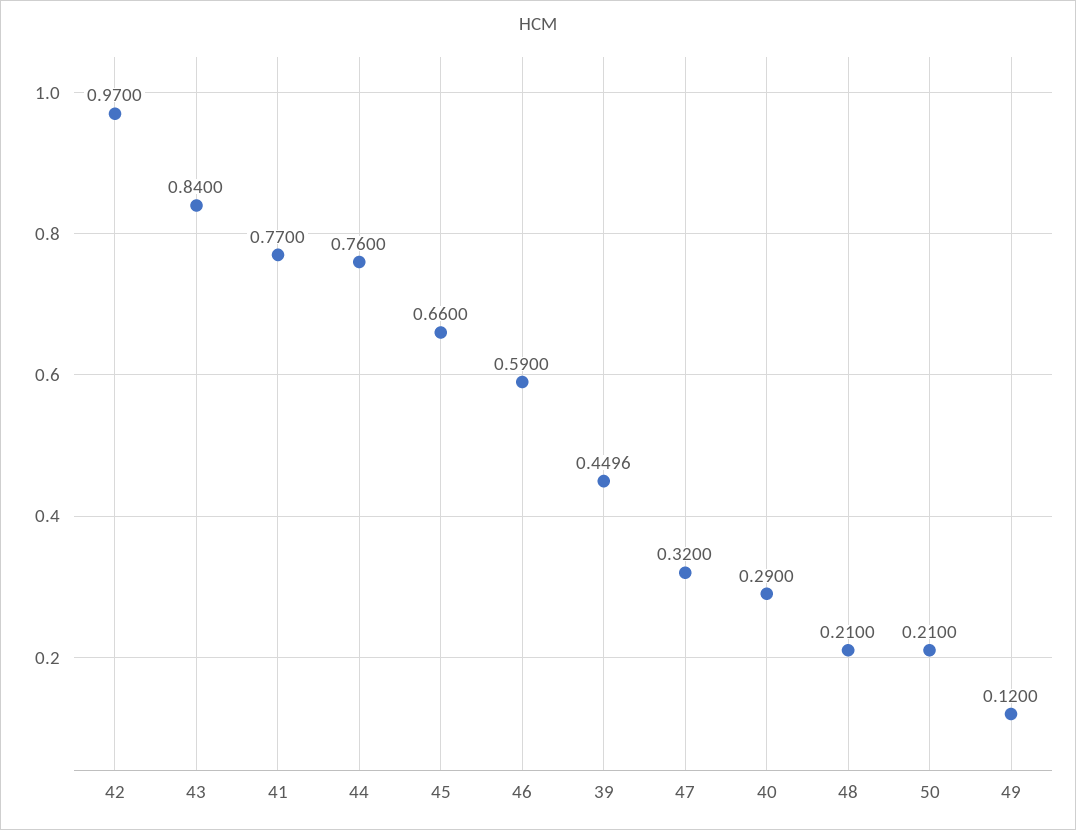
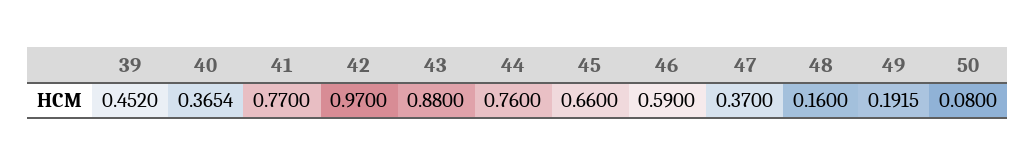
  {
    "42": 0.97,
-   "43": 0.84,
+   "43": 0.88,
    "41": 0.77,
    "44": 0.76,
    "45": 0.66,
    "46": 0.59,
-   "39": 0.4496,
+   "39": 0.452,
-   "47": 0.32,
+   "47": 0.37,
-   "40": 0.29,
+   "40": 0.3654,
-   "48": 0.21,
+   "48": 0.16,
-   "50": 0.21,
+   "50": 0.08,
-   "49": 0.12
+   "49": 0.1915
  }

